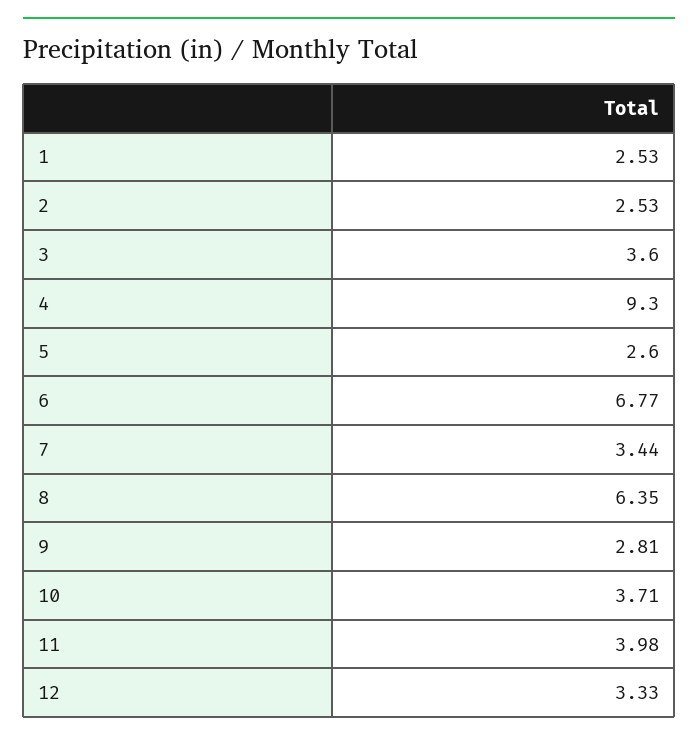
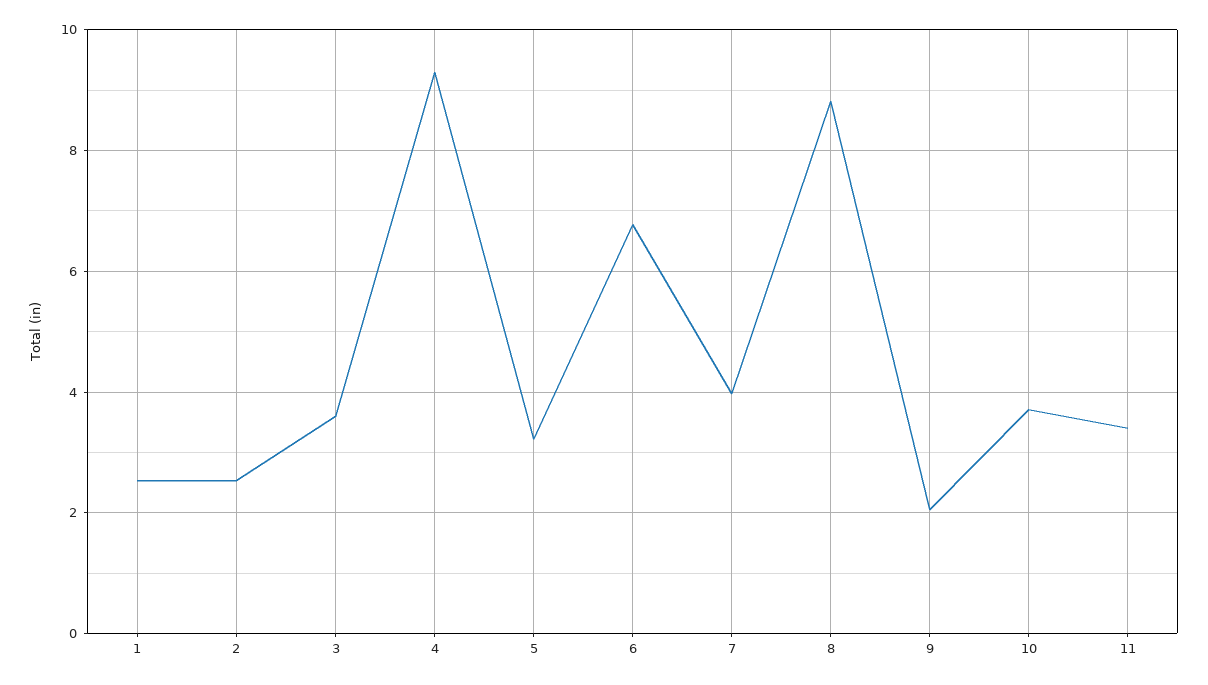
  {
    "1": 2.53,
    "2": 2.53,
    "3": 3.6,
    "4": 9.3,
-   "5": 2.6,
+   "5": 3.2,
    "6": 6.77,
-   "7": 3.44,
+   "7": 4,
-   "8": 6.35,
+   "8": 8.8,
-   "9": 2.81,
+   "9": 2,
    "10": 3.71,
-   "11": 3.98,
+   "11": 3.4
-   "12": 3.33
  }

